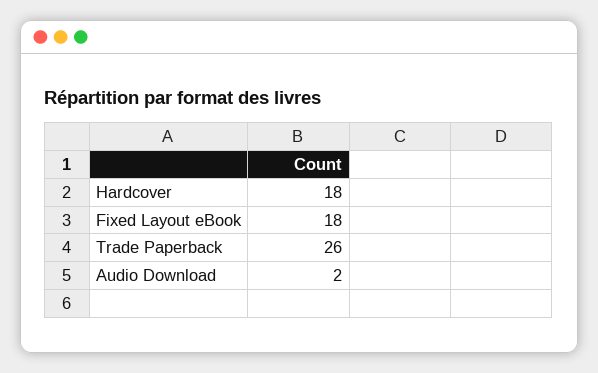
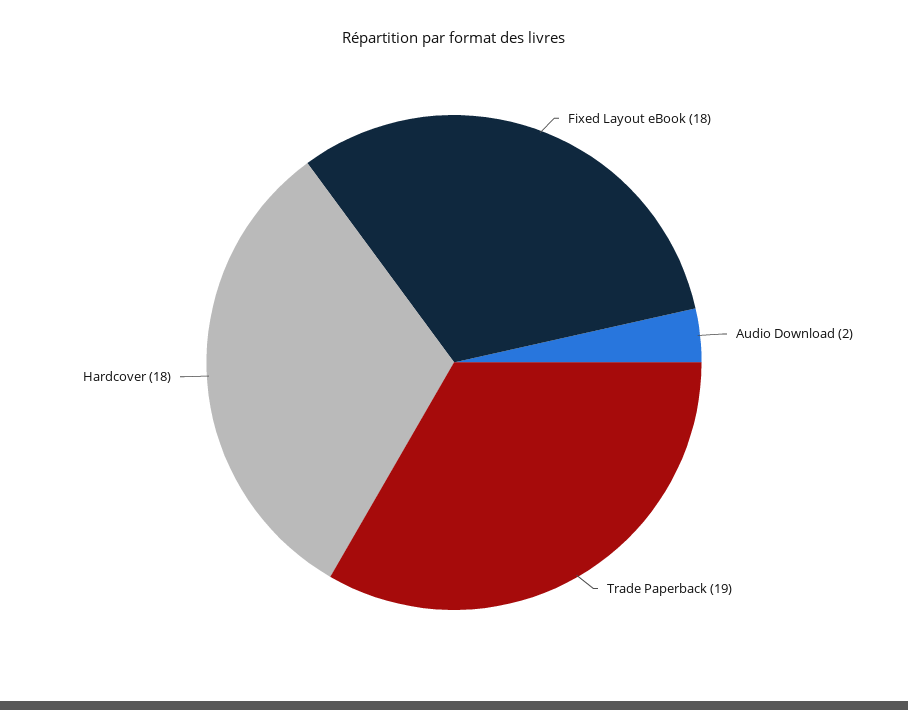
  {
    "Hardcover": 18,
    "Fixed Layout eBook": 18,
-   "Trade Paperback": 26,
+   "Trade Paperback": 19,
    "Audio Download": 2
  }

